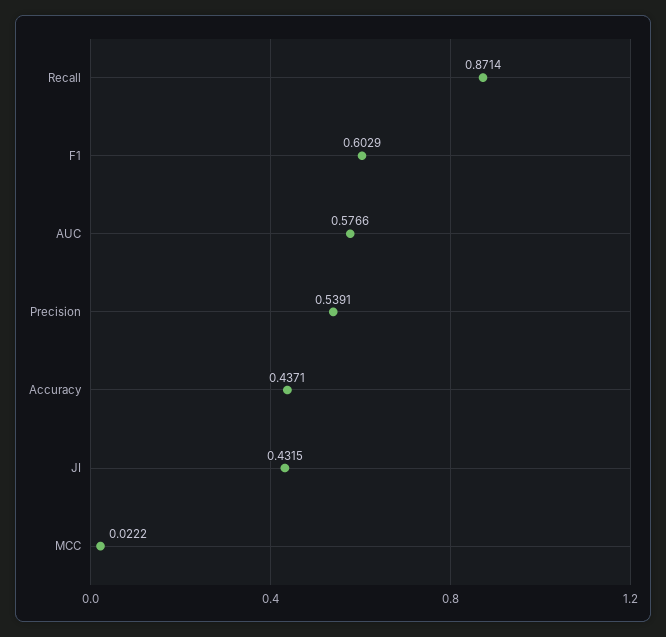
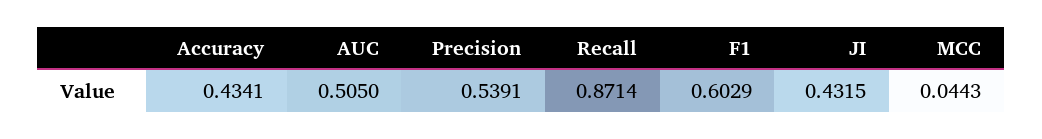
  {
    "Recall": 0.8714,
    "F1": 0.6029,
-   "AUC": 0.5766,
+   "AUC": 0.505,
    "Precision": 0.5391,
-   "Accuracy": 0.4371,
+   "Accuracy": 0.4341,
    "JI": 0.4315,
-   "MCC": 0.0222
+   "MCC": 0.0443
  }

